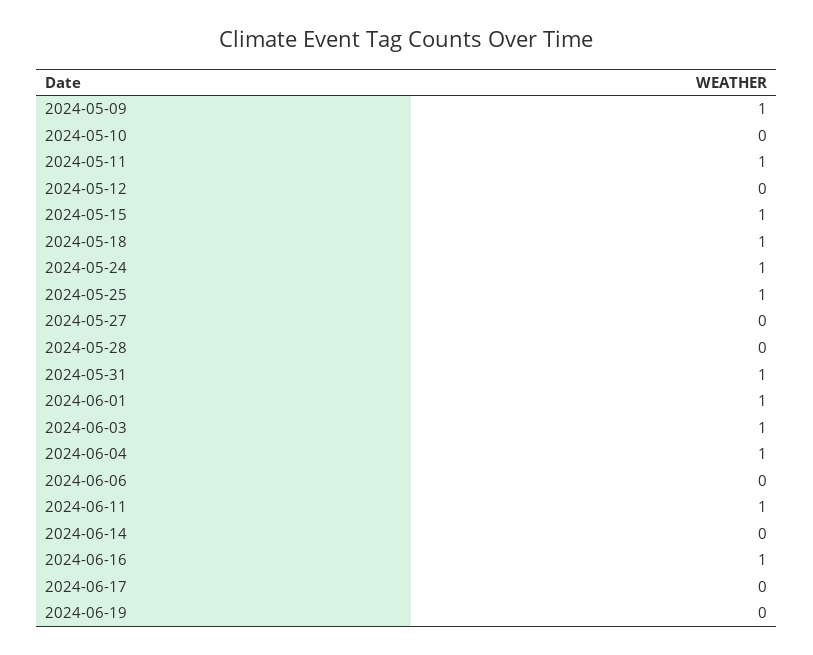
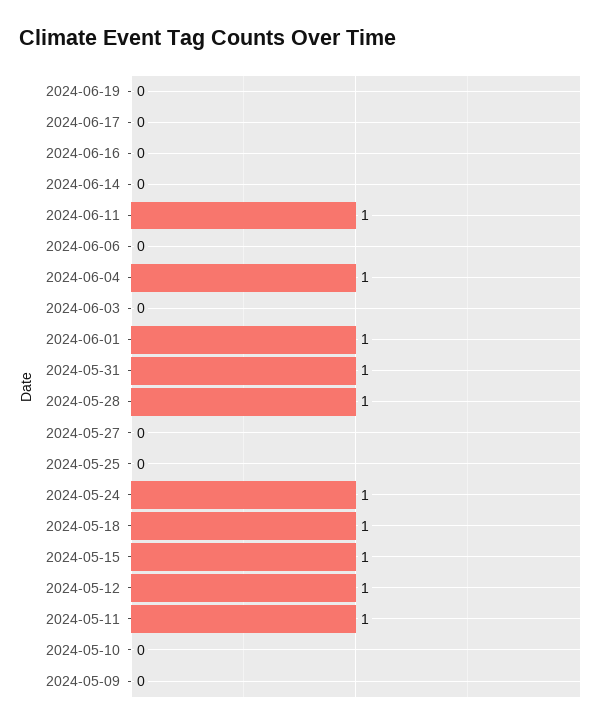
  {
-   "2024-05-09": 1,
+   "2024-05-09": 0,
    "2024-05-10": 0,
    "2024-05-11": 1,
-   "2024-05-12": 0,
+   "2024-05-12": 1,
    "2024-05-15": 1,
    "2024-05-18": 1,
    "2024-05-24": 1,
-   "2024-05-25": 1,
+   "2024-05-25": 0,
    "2024-05-27": 0,
-   "2024-05-28": 0,
+   "2024-05-28": 1,
    "2024-05-31": 1,
    "2024-06-01": 1,
-   "2024-06-03": 1,
+   "2024-06-03": 0,
    "2024-06-04": 1,
    "2024-06-06": 0,
    "2024-06-11": 1,
    "2024-06-14": 0,
-   "2024-06-16": 1,
+   "2024-06-16": 0,
    "2024-06-17": 0,
    "2024-06-19": 0
  }

